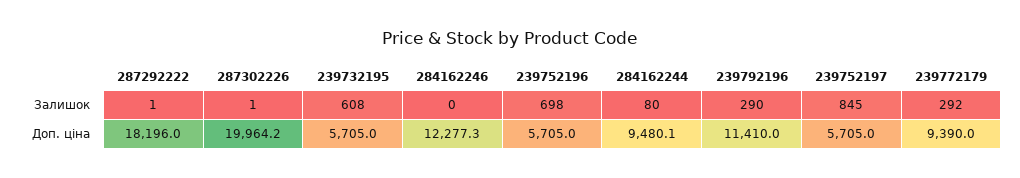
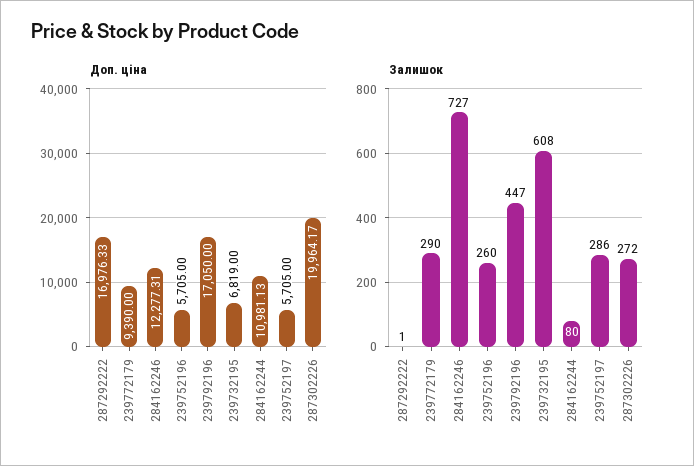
  {
    "Залишок": {
      "287292222": 1,
-     "287302226": 1,
+     "287302226": 272,
      "239732195": 608,
-     "284162246": 0,
+     "284162246": 727,
-     "239752196": 698,
+     "239752196": 260,
      "284162244": 80,
-     "239792196": 290,
+     "239792196": 447,
-     "239752197": 845,
+     "239752197": 286,
-     "239772179": 292
+     "239772179": 290
    },
    "Доп. ціна": {
-     "287292222": 18196,
+     "287292222": 16976.33,
      "287302226": 19964.17,
-     "239732195": 5705,
+     "239732195": 6819,
      "284162246": 12277.31,
      "239752196": 5705,
-     "284162244": 9480.1,
+     "284162244": 10981.13,
-     "239792196": 11410,
+     "239792196": 17050,
      "239752197": 5705,
      "239772179": 9390
    }
  }

